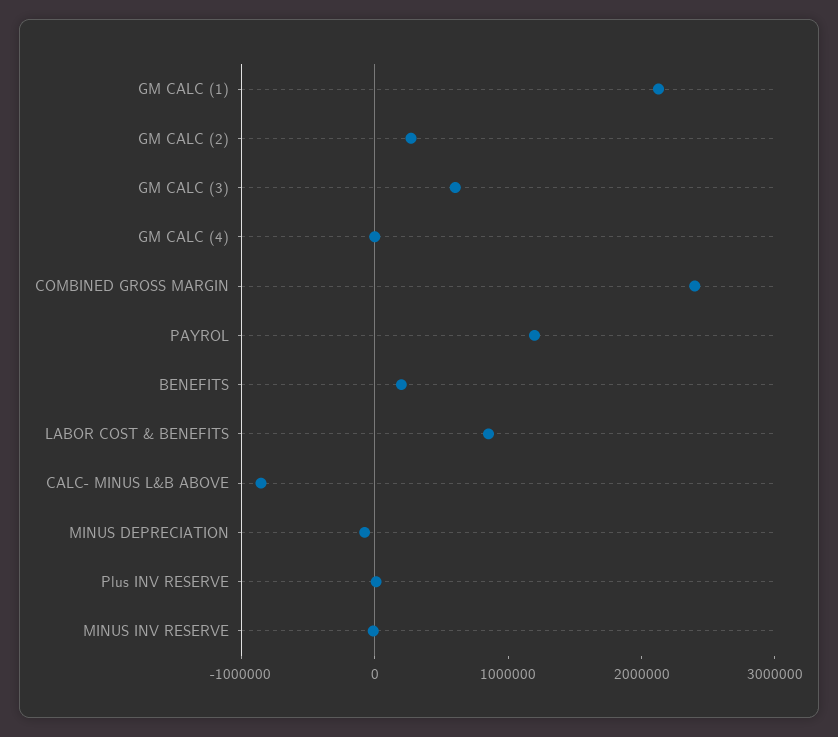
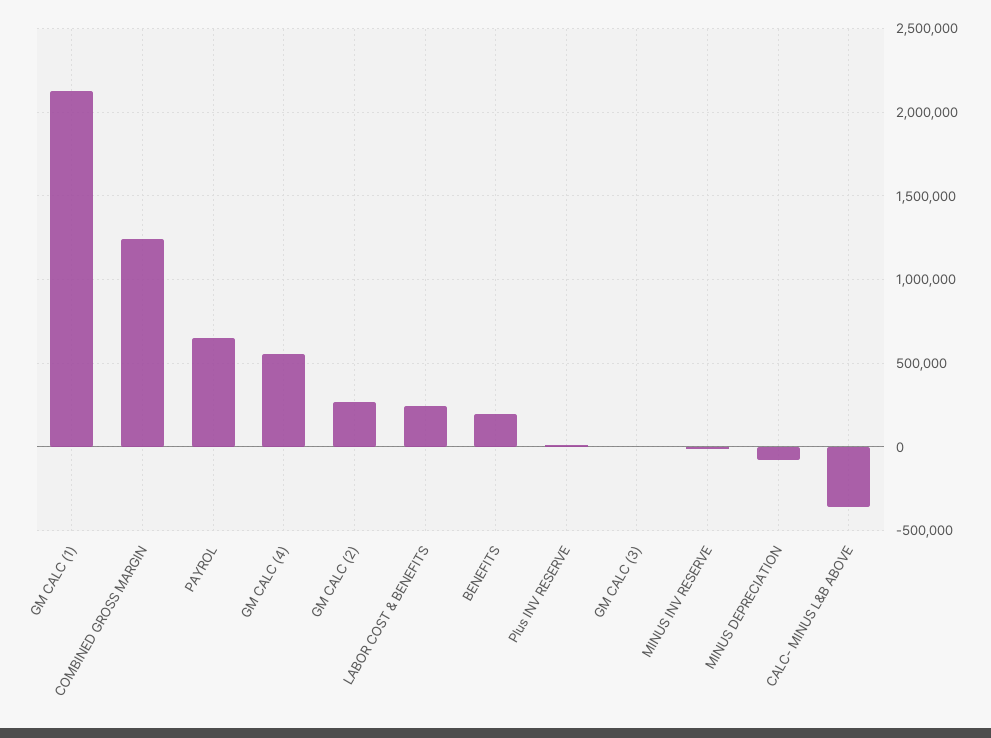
  {
    "GM CALC (1)": 2150000,
    "GM CALC (2)": 250000,
-   "GM CALC (3)": 600000,
+   "GM CALC (3)": 0,
-   "GM CALC (4)": 0,
+   "GM CALC (4)": 550000,
-   "COMBINED GROSS MARGIN": 2400000,
+   "COMBINED GROSS MARGIN": 1250000,
-   "PAYROL": 1200000,
+   "PAYROL": 650000,
    "BENEFITS": 200000,
-   "LABOR COST & BENEFITS": 800000,
+   "LABOR COST & BENEFITS": 250000,
-   "CALC- MINUS L&B ABOVE": -800000,
+   "CALC- MINUS L&B ABOVE": -350000,
    "MINUS DEPRECIATION": -100000,
    "Plus INV RESERVE": 0,
    "MINUS INV RESERVE": 0
  }

